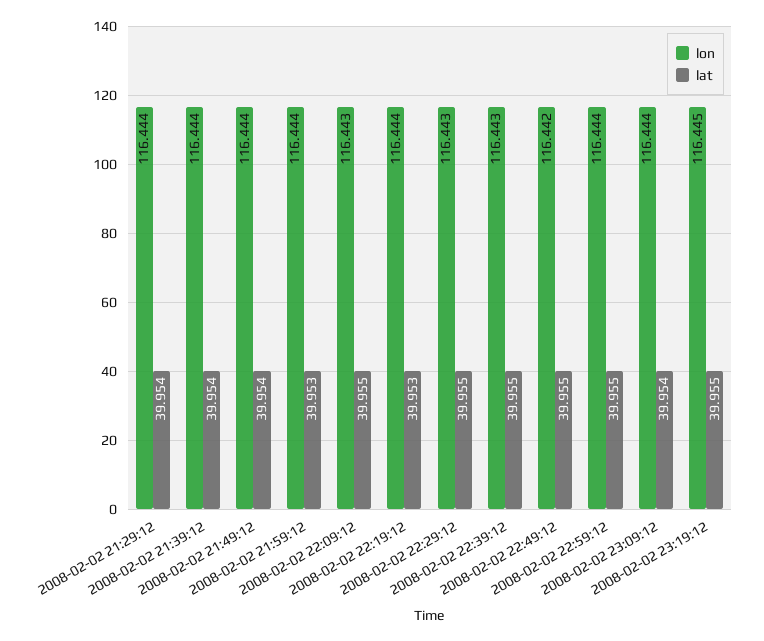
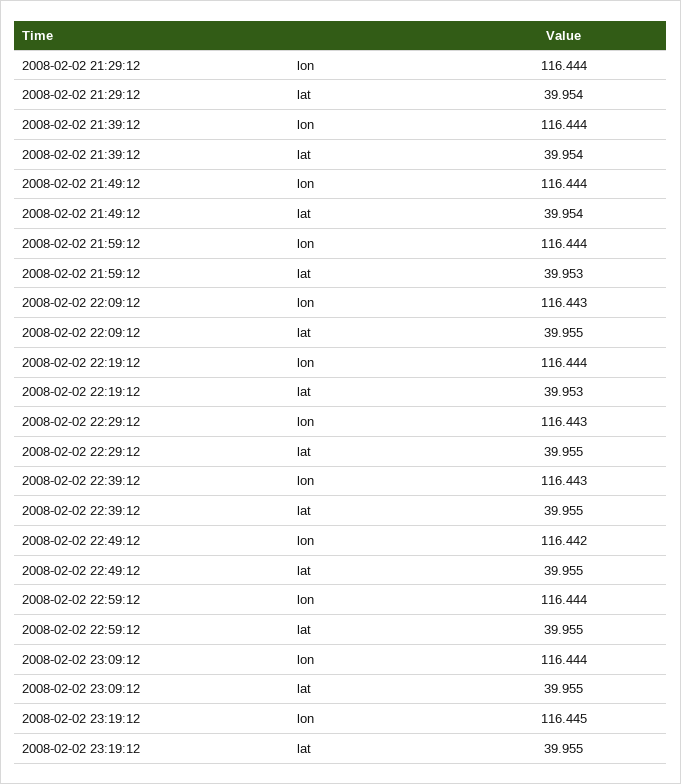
  {
    "lon": {
      "2008-02-02 21:29:12": 116.444,
      "2008-02-02 21:39:12": 116.444,
      "2008-02-02 21:49:12": 116.444,
      "2008-02-02 21:59:12": 116.444,
      "2008-02-02 22:09:12": 116.443,
      "2008-02-02 22:19:12": 116.444,
      "2008-02-02 22:29:12": 116.443,
      "2008-02-02 22:39:12": 116.443,
      "2008-02-02 22:49:12": 116.442,
      "2008-02-02 22:59:12": 116.444,
      "2008-02-02 23:09:12": 116.444,
      "2008-02-02 23:19:12": 116.445
    },
    "lat": {
      "2008-02-02 21:29:12": 39.954,
      "2008-02-02 21:39:12": 39.954,
      "2008-02-02 21:49:12": 39.954,
      "2008-02-02 21:59:12": 39.953,
      "2008-02-02 22:09:12": 39.955,
      "2008-02-02 22:19:12": 39.953,
      "2008-02-02 22:29:12": 39.955,
      "2008-02-02 22:39:12": 39.955,
      "2008-02-02 22:49:12": 39.955,
      "2008-02-02 22:59:12": 39.955,
-     "2008-02-02 23:09:12": 39.954,
+     "2008-02-02 23:09:12": 39.955,
      "2008-02-02 23:19:12": 39.955
    }
  }

